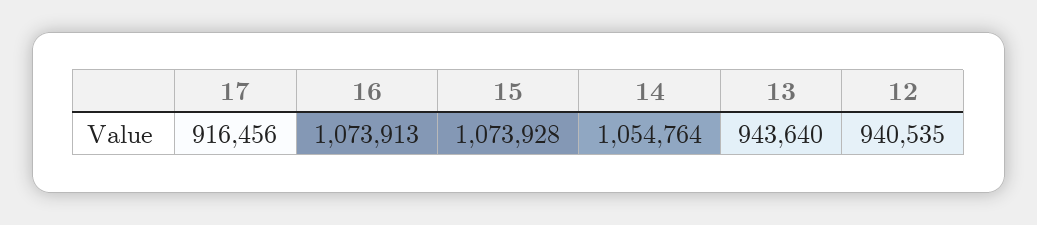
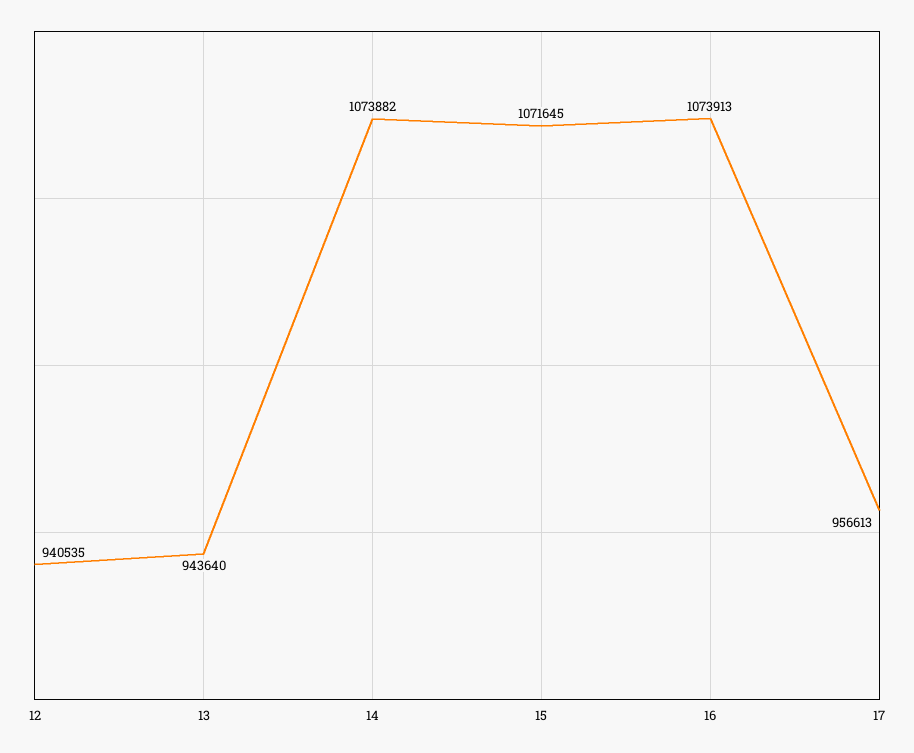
  {
-   "17": 916456,
+   "17": 956613,
    "16": 1073913,
-   "15": 1073928,
+   "15": 1071645,
-   "14": 1054764,
+   "14": 1073882,
    "13": 943640,
    "12": 940535
  }

